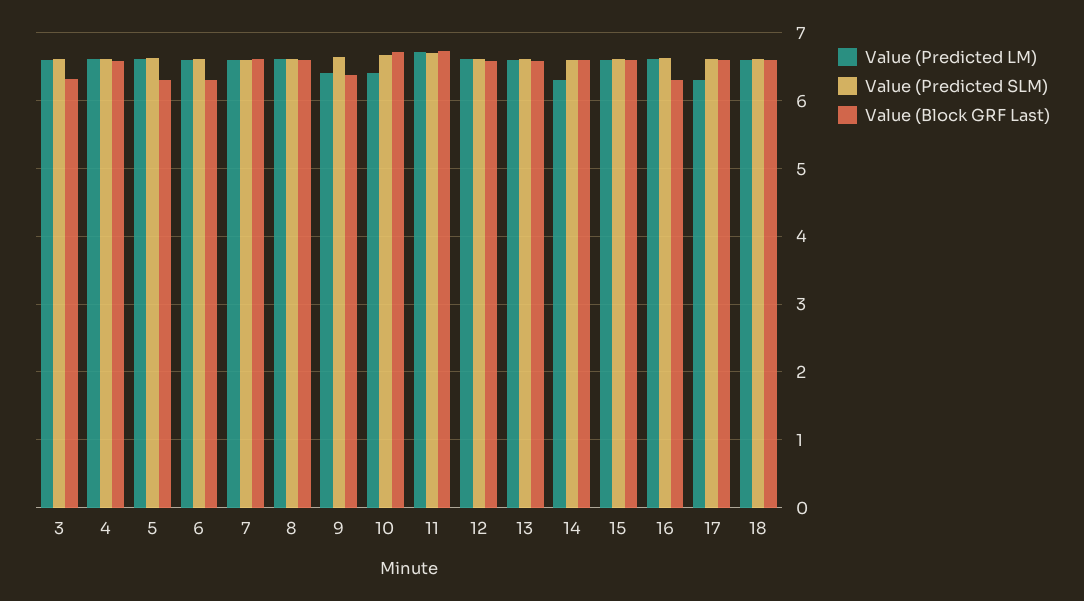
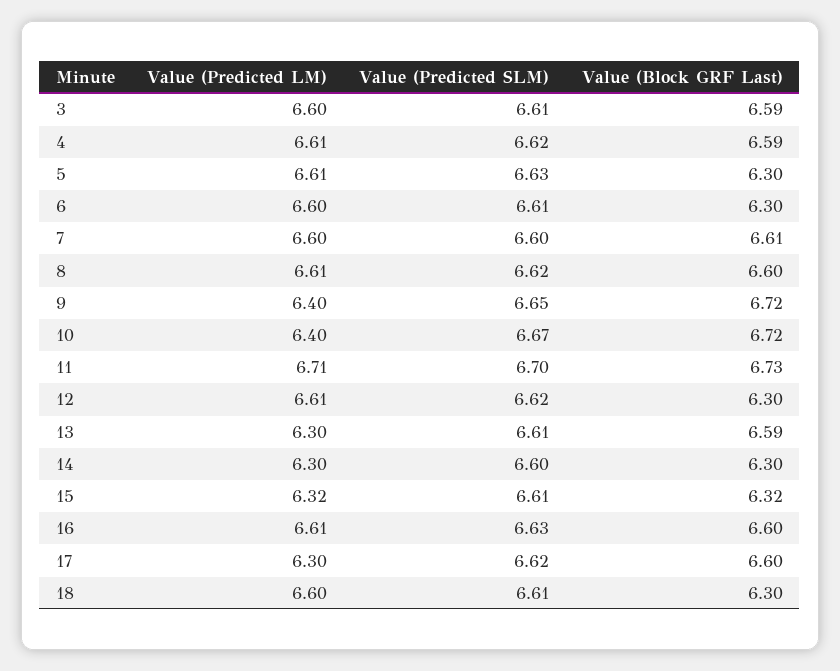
  {
    "Value (Predicted LM)": {
      "3": 6.6,
      "4": 6.61,
      "5": 6.61,
      "6": 6.6,
      "7": 6.6,
      "8": 6.61,
      "9": 6.4,
      "10": 6.4,
      "11": 6.71,
      "12": 6.61,
-     "13": 6.6,
+     "13": 6.3,
      "14": 6.3,
-     "15": 6.6,
+     "15": 6.32,
      "16": 6.61,
      "17": 6.3,
      "18": 6.6
    },
    "Value (Predicted SLM)": {
      "3": 6.61,
      "4": 6.62,
      "5": 6.63,
      "6": 6.61,
      "7": 6.6,
      "8": 6.62,
      "9": 6.65,
      "10": 6.67,
      "11": 6.7,
      "12": 6.62,
      "13": 6.61,
      "14": 6.6,
      "15": 6.61,
      "16": 6.63,
      "17": 6.62,
      "18": 6.61
    },
    "Value (Block GRF Last)": {
-     "3": 6.3,
+     "3": 6.59,
      "4": 6.59,
      "5": 6.3,
      "6": 6.3,
      "7": 6.61,
      "8": 6.6,
-     "9": 6.4,
+     "9": 6.72,
      "10": 6.72,
      "11": 6.73,
-     "12": 6.6,
+     "12": 6.3,
      "13": 6.59,
-     "14": 6.6,
+     "14": 6.3,
-     "15": 6.6,
+     "15": 6.32,
-     "16": 6.3,
+     "16": 6.6,
      "17": 6.6,
-     "18": 6.6
+     "18": 6.3
    }
  }

